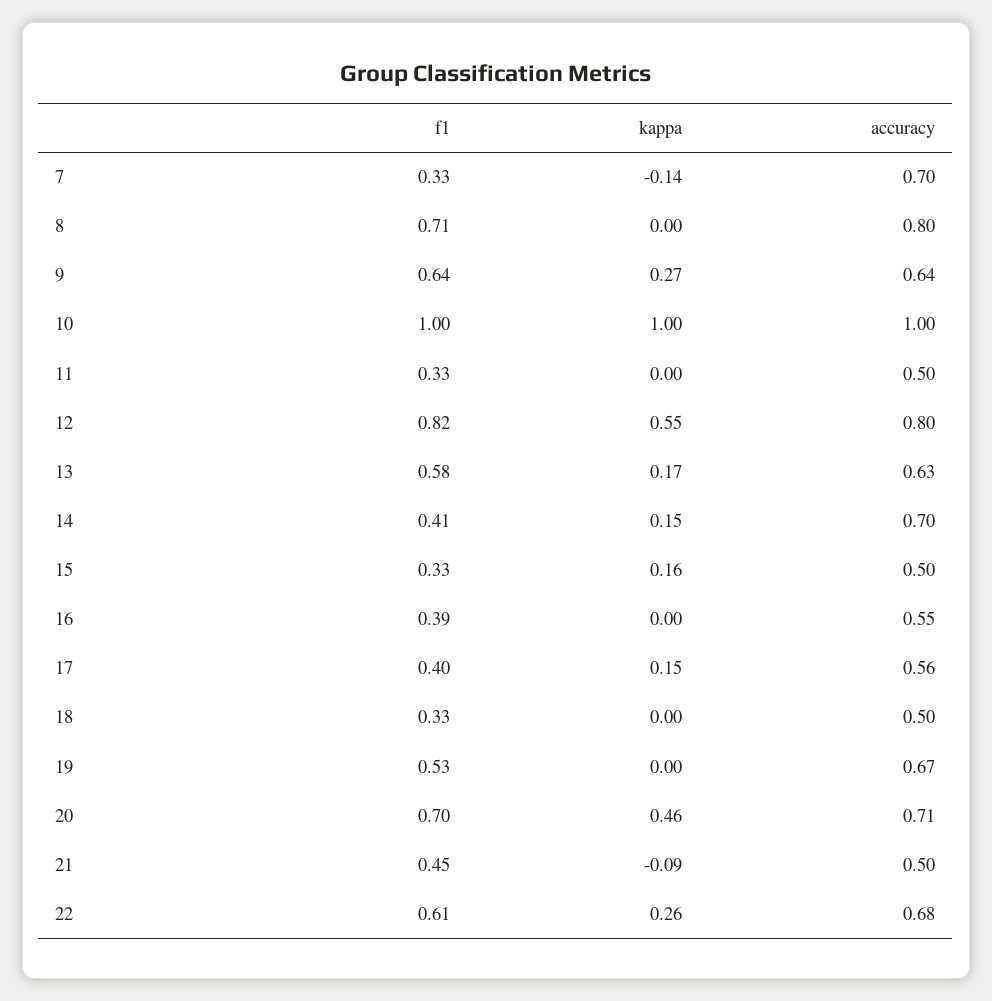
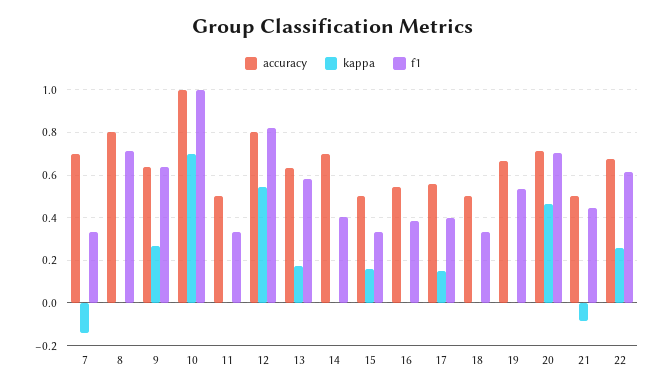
  {
    "f1": {
      "7": 0.33,
      "8": 0.71,
      "9": 0.64,
      "10": 1,
      "11": 0.33,
      "12": 0.82,
      "13": 0.58,
      "14": 0.41,
      "15": 0.33,
      "16": 0.39,
      "17": 0.4,
      "18": 0.33,
      "19": 0.53,
      "20": 0.7,
      "21": 0.45,
      "22": 0.61
    },
    "kappa": {
      "7": -0.14,
      "8": 0,
      "9": 0.27,
-     "10": 1,
+     "10": 0.7,
      "11": 0,
      "12": 0.55,
      "13": 0.17,
-     "14": 0.15,
+     "14": 0,
      "15": 0.16,
      "16": 0,
      "17": 0.15,
      "18": 0,
      "19": 0,
      "20": 0.46,
      "21": -0.09,
      "22": 0.26
    },
    "accuracy": {
      "7": 0.7,
      "8": 0.8,
      "9": 0.64,
      "10": 1,
      "11": 0.5,
      "12": 0.8,
      "13": 0.63,
      "14": 0.7,
      "15": 0.5,
      "16": 0.55,
      "17": 0.56,
      "18": 0.5,
      "19": 0.67,
      "20": 0.71,
      "21": 0.5,
      "22": 0.68
    }
  }

